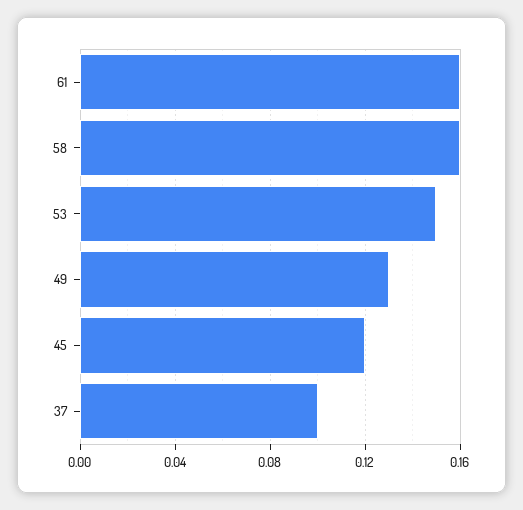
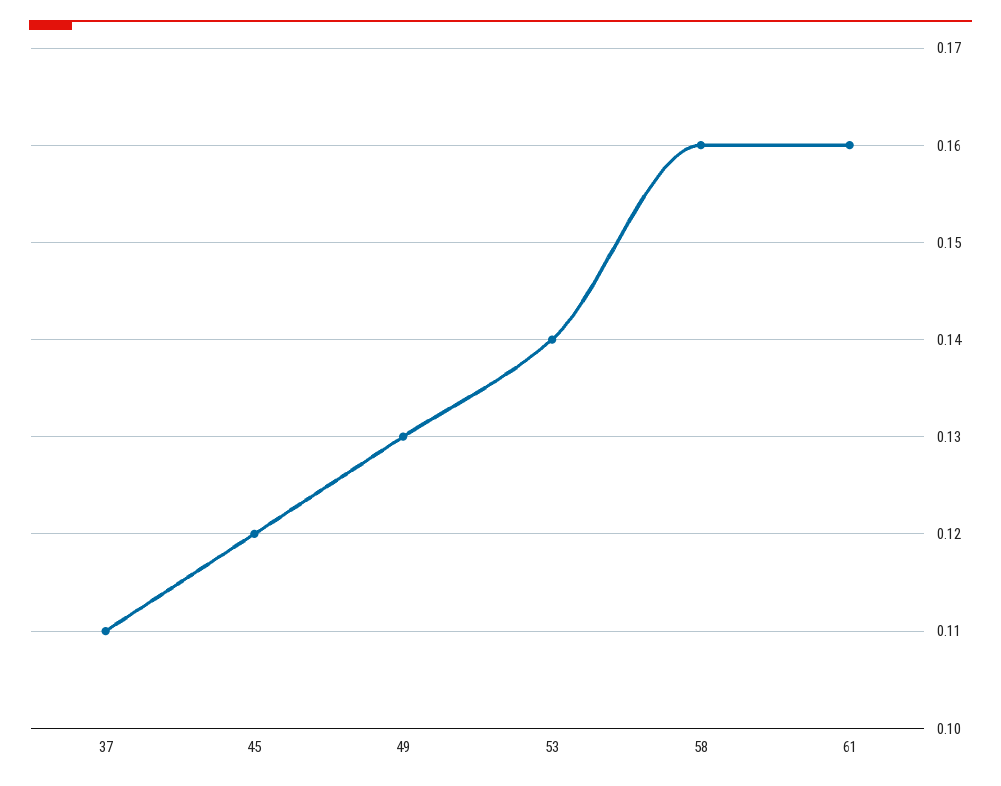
  {
    "61": 0.16,
    "58": 0.16,
-   "53": 0.15,
+   "53": 0.14,
    "49": 0.13,
    "45": 0.12,
-   "37": 0.1
+   "37": 0.11
  }

